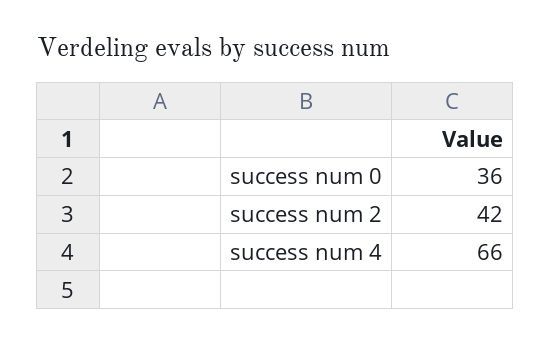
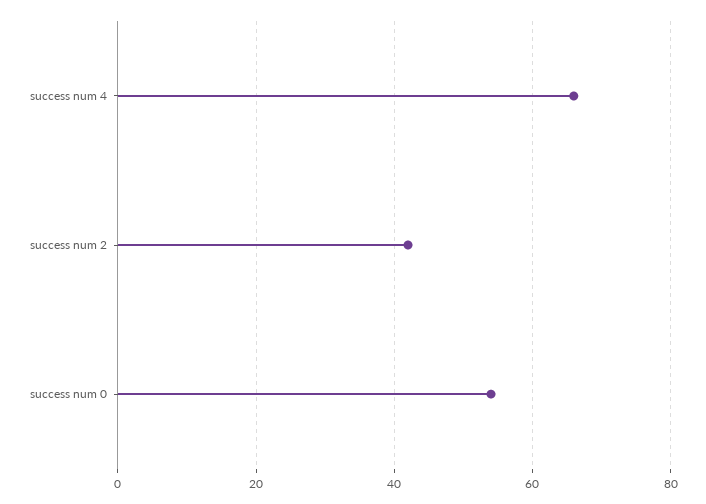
  {
-   "success num 0": 36,
+   "success num 0": 55,
    "success num 2": 42,
    "success num 4": 66
  }

